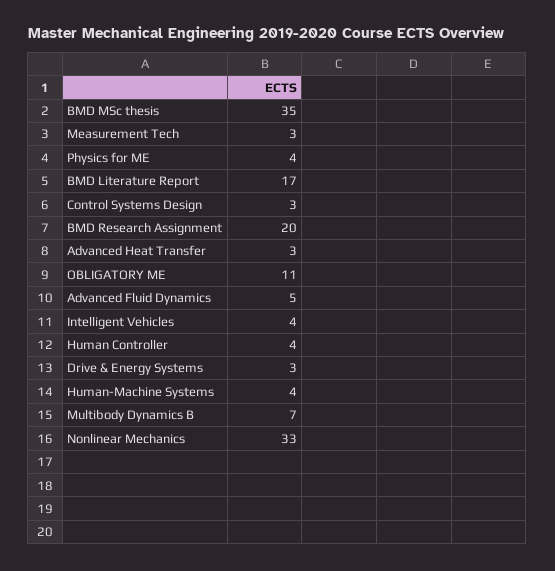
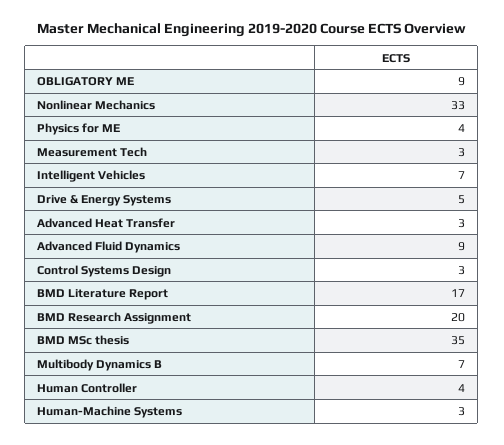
  {
    "BMD MSc thesis": 35,
    "Measurement Tech": 3,
    "Physics for ME": 4,
    "BMD Literature Report": 17,
    "Control Systems Design": 3,
    "BMD Research Assignment": 20,
    "Advanced Heat Transfer": 3,
-   "OBLIGATORY ME": 11,
+   "OBLIGATORY ME": 9,
-   "Advanced Fluid Dynamics": 5,
+   "Advanced Fluid Dynamics": 9,
-   "Intelligent Vehicles": 4,
+   "Intelligent Vehicles": 7,
    "Human Controller": 4,
-   "Drive & Energy Systems": 3,
+   "Drive & Energy Systems": 5,
-   "Human-Machine Systems": 4,
+   "Human-Machine Systems": 3,
    "Multibody Dynamics B": 7,
    "Nonlinear Mechanics": 33
  }

